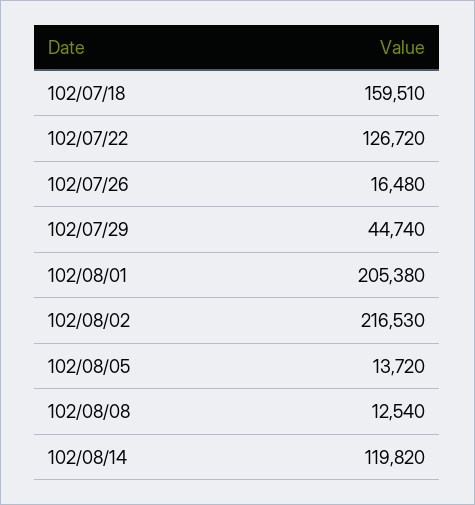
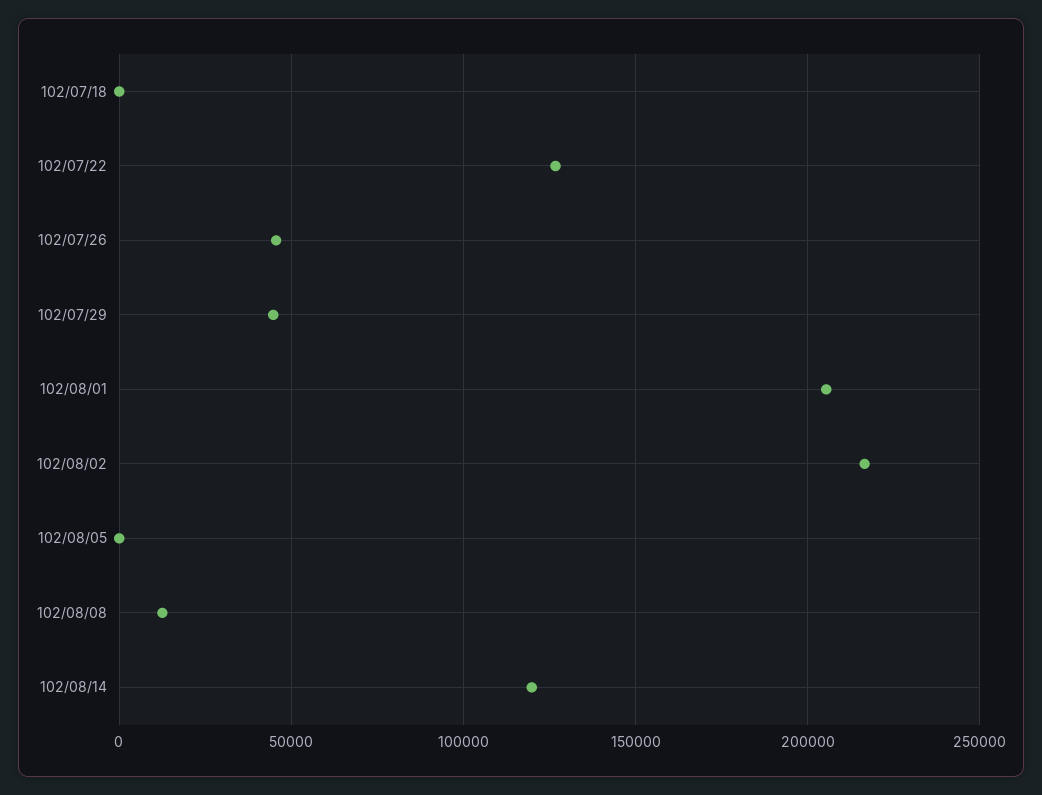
  {
-   "102/07/18": 159510,
+   "102/07/18": 0,
    "102/07/22": 126720,
-   "102/07/26": 16480,
+   "102/07/26": 45000,
    "102/07/29": 44740,
    "102/08/01": 205380,
    "102/08/02": 216530,
-   "102/08/05": 13720,
+   "102/08/05": 0,
    "102/08/08": 12540,
    "102/08/14": 119820
  }

